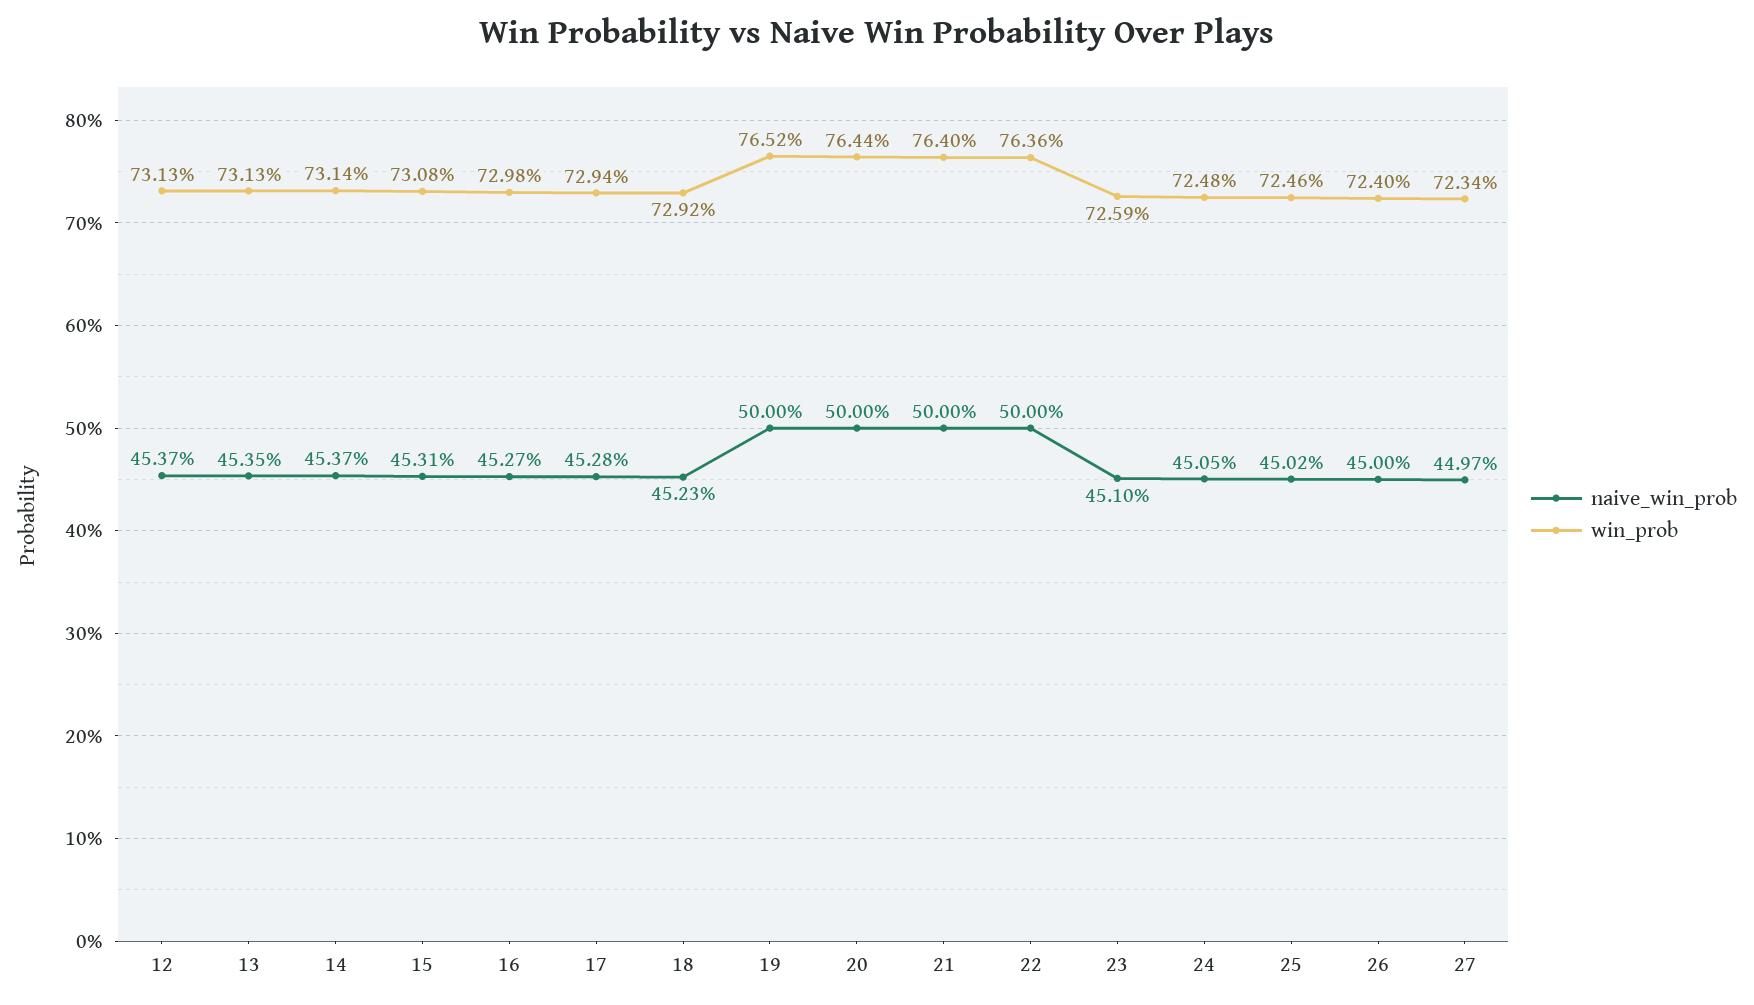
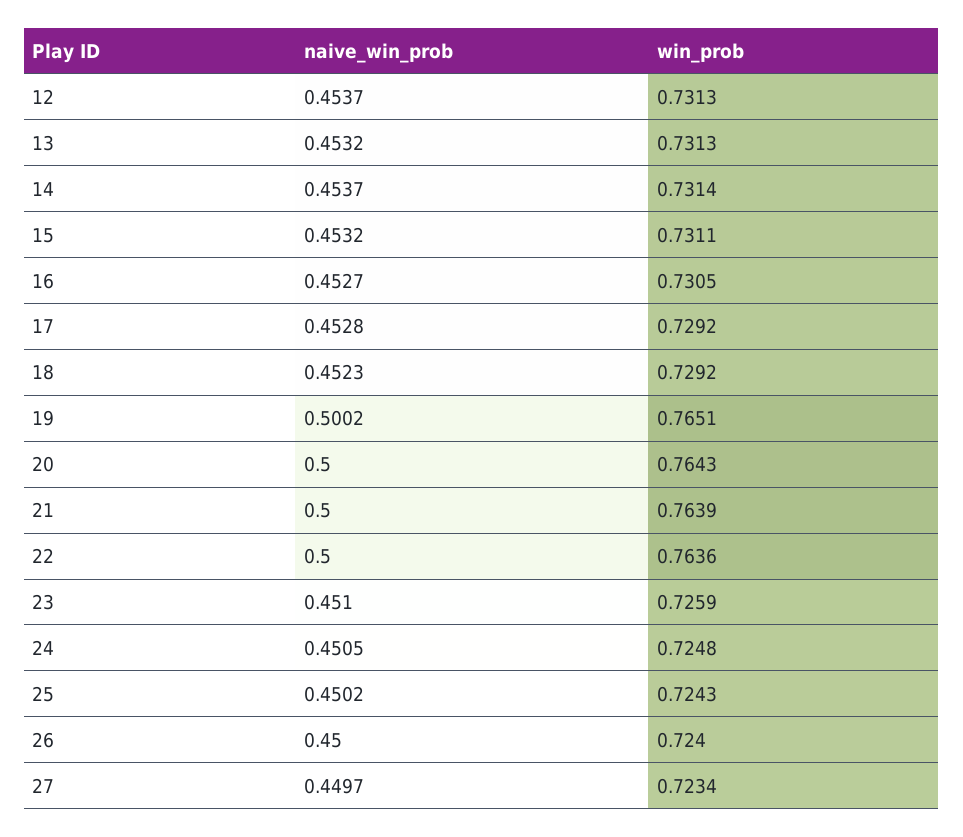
  {
    "naive_win_prob": {
      "12": 0.4537,
-     "13": 0.4535,
+     "13": 0.4532,
      "14": 0.4537,
-     "15": 0.4531,
+     "15": 0.4532,
      "16": 0.4527,
      "17": 0.4528,
      "18": 0.4523,
-     "19": 0.5,
+     "19": 0.5002,
      "20": 0.5,
      "21": 0.5,
      "22": 0.5,
      "23": 0.451,
      "24": 0.4505,
      "25": 0.4502,
      "26": 0.45,
      "27": 0.4497
    },
    "win_prob": {
      "12": 0.7313,
      "13": 0.7313,
      "14": 0.7314,
-     "15": 0.7308,
+     "15": 0.7311,
-     "16": 0.7298,
+     "16": 0.7305,
-     "17": 0.7294,
+     "17": 0.7292,
      "18": 0.7292,
-     "19": 0.7652,
+     "19": 0.7651,
-     "20": 0.7644,
+     "20": 0.7643,
-     "21": 0.764,
+     "21": 0.7639,
      "22": 0.7636,
      "23": 0.7259,
      "24": 0.7248,
-     "25": 0.7246,
+     "25": 0.7243,
      "26": 0.724,
      "27": 0.7234
    }
  }

